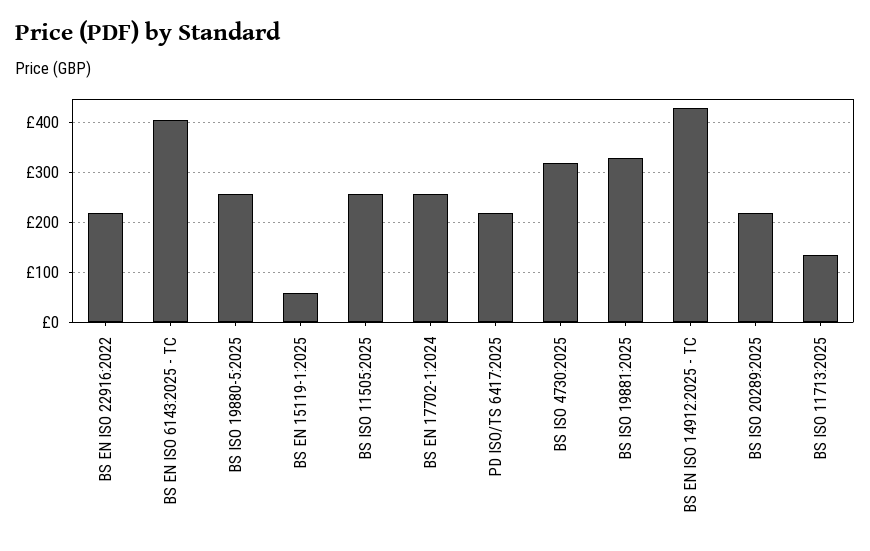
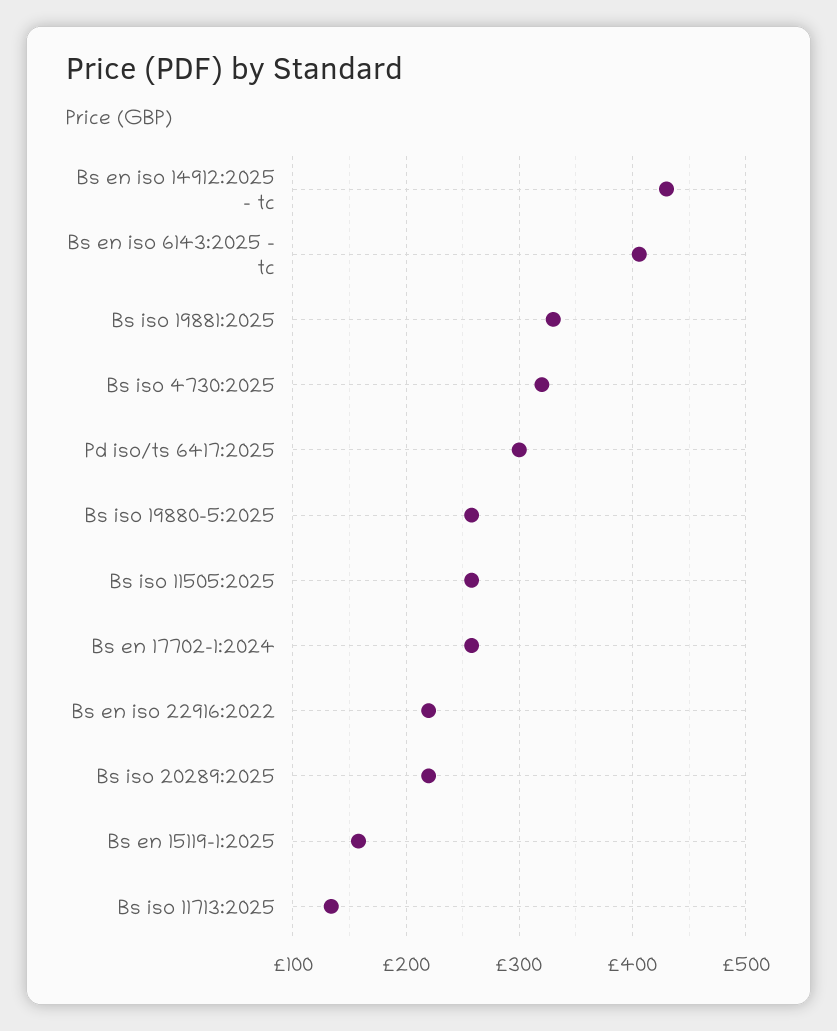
  {
    "BS EN ISO 22916:2022": 220,
    "BS EN ISO 6143:2025 - TC": 410,
    "BS ISO 19880-5:2025": 260,
-   "BS EN 15119-1:2025": 60,
+   "BS EN 15119-1:2025": 160,
    "BS ISO 11505:2025": 260,
    "BS EN 17702-1:2024": 260,
-   "PD ISO/TS 6417:2025": 220,
+   "PD ISO/TS 6417:2025": 300,
    "BS ISO 4730:2025": 320,
    "BS ISO 19881:2025": 330,
    "BS EN ISO 14912:2025 - TC": 430,
    "BS ISO 20289:2025": 220,
    "BS ISO 11713:2025": 130
  }

